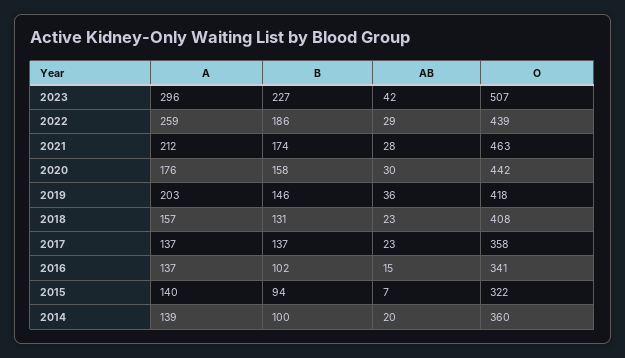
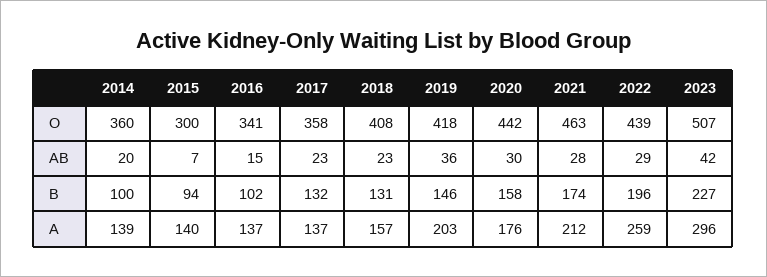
  {
    "A": {
      "2023": 296,
      "2022": 259,
      "2021": 212,
      "2020": 176,
      "2019": 203,
      "2018": 157,
      "2017": 137,
      "2016": 137,
      "2015": 140,
      "2014": 139
    },
    "B": {
      "2023": 227,
-     "2022": 186,
+     "2022": 196,
      "2021": 174,
      "2020": 158,
      "2019": 146,
      "2018": 131,
-     "2017": 137,
+     "2017": 132,
      "2016": 102,
      "2015": 94,
      "2014": 100
    },
    "AB": {
      "2023": 42,
      "2022": 29,
      "2021": 28,
      "2020": 30,
      "2019": 36,
      "2018": 23,
      "2017": 23,
      "2016": 15,
      "2015": 7,
      "2014": 20
    },
    "O": {
      "2023": 507,
      "2022": 439,
      "2021": 463,
      "2020": 442,
      "2019": 418,
      "2018": 408,
      "2017": 358,
      "2016": 341,
-     "2015": 322,
+     "2015": 300,
      "2014": 360
    }
  }

